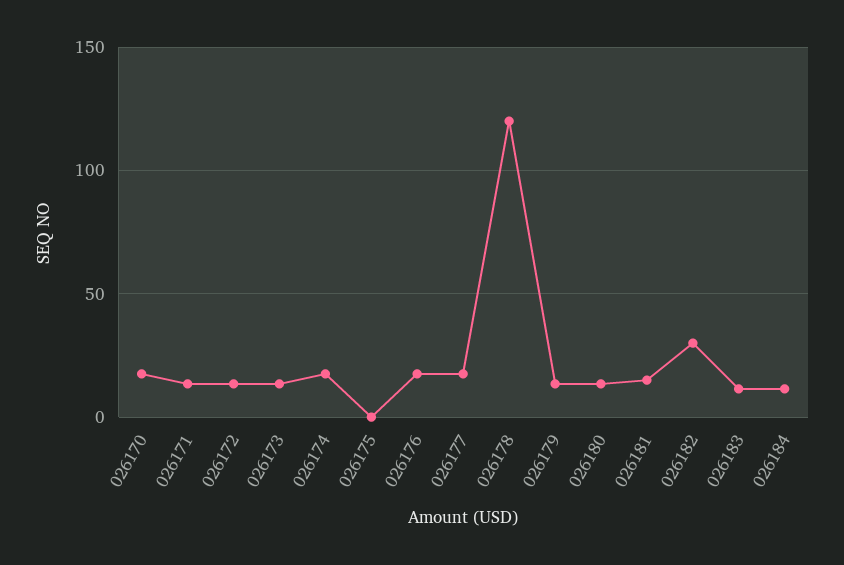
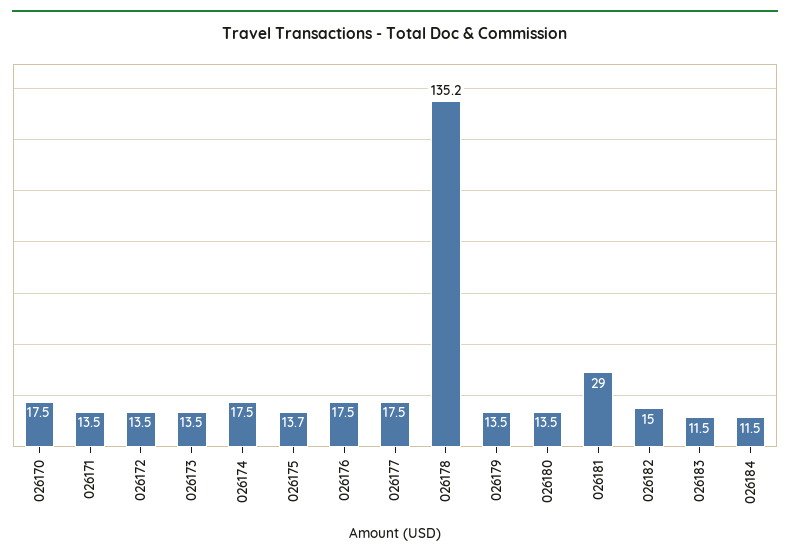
  {
    "026170": 17.5,
    "026171": 13.5,
    "026172": 13.5,
    "026173": 13.5,
    "026174": 17.5,
-   "026175": 0,
+   "026175": 13.7,
    "026176": 17.5,
    "026177": 17.5,
-   "026178": 120,
+   "026178": 135.2,
    "026179": 13.5,
    "026180": 13.5,
-   "026181": 15,
+   "026181": 29,
-   "026182": 30,
+   "026182": 15,
    "026183": 11.5,
    "026184": 11.5
  }

